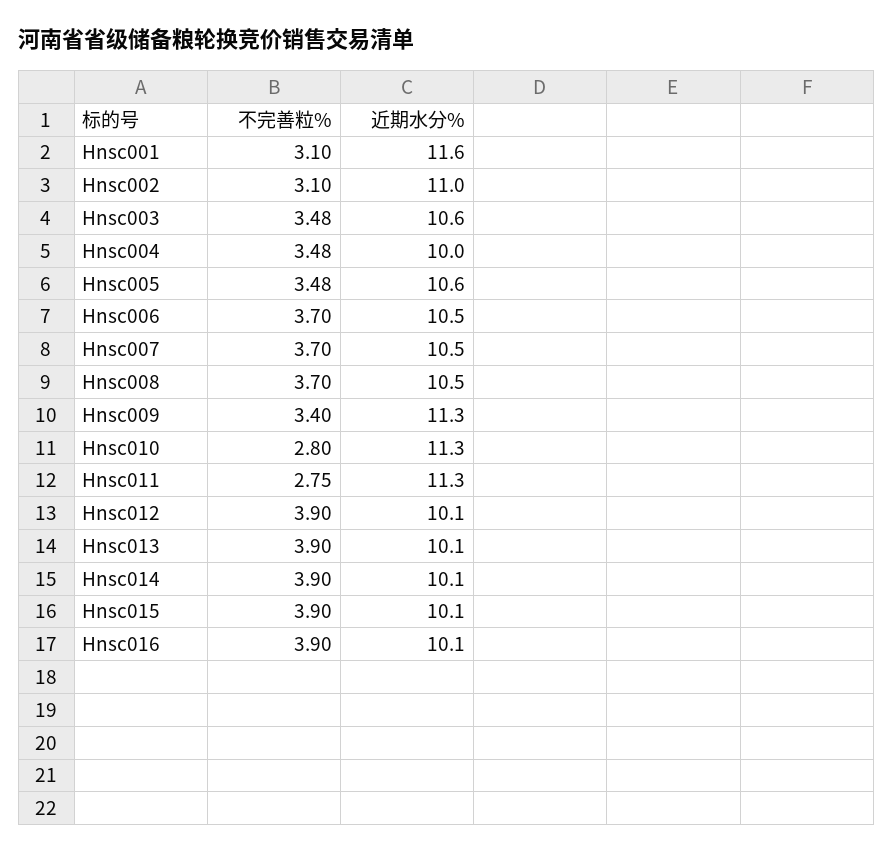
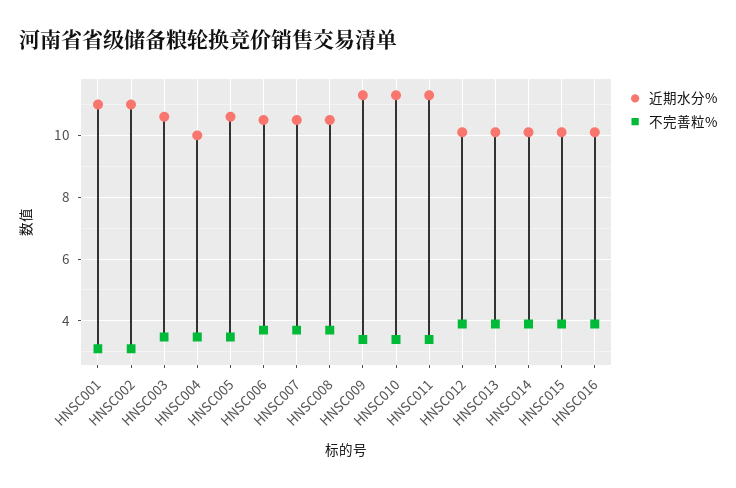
  {
    "不完善粒%": {
      "Hnsc001": 3.1,
      "Hnsc002": 3.1,
      "Hnsc003": 3.48,
      "Hnsc004": 3.48,
      "Hnsc005": 3.48,
      "Hnsc006": 3.7,
      "Hnsc007": 3.7,
      "Hnsc008": 3.7,
      "Hnsc009": 3.4,
-     "Hnsc010": 2.8,
+     "Hnsc010": 3.4,
-     "Hnsc011": 2.75,
+     "Hnsc011": 3.4,
      "Hnsc012": 3.9,
      "Hnsc013": 3.9,
      "Hnsc014": 3.9,
      "Hnsc015": 3.9,
      "Hnsc016": 3.9
    },
    "近期水分%": {
-     "Hnsc001": 11.6,
+     "Hnsc001": 11,
      "Hnsc002": 11,
      "Hnsc003": 10.6,
      "Hnsc004": 10,
      "Hnsc005": 10.6,
      "Hnsc006": 10.5,
      "Hnsc007": 10.5,
      "Hnsc008": 10.5,
      "Hnsc009": 11.3,
      "Hnsc010": 11.3,
      "Hnsc011": 11.3,
      "Hnsc012": 10.1,
      "Hnsc013": 10.1,
      "Hnsc014": 10.1,
      "Hnsc015": 10.1,
      "Hnsc016": 10.1
    }
  }

